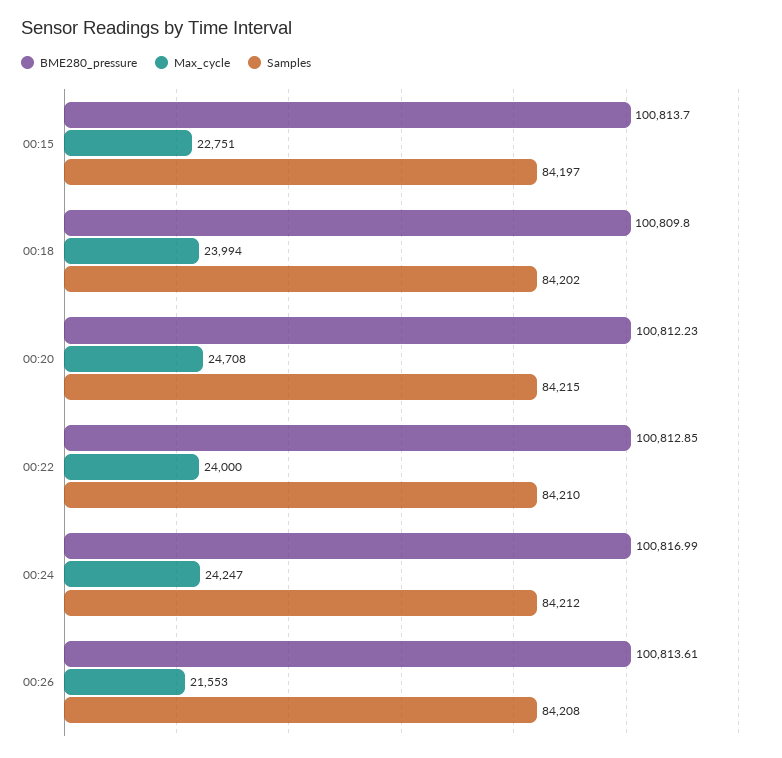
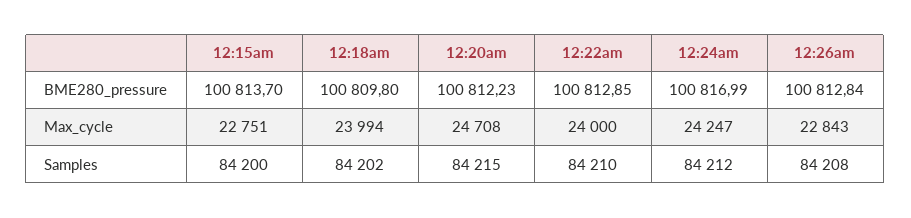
  {
    "BME280_pressure": {
      "00:15": 100813.7,
      "00:18": 100809.8,
      "00:20": 100812.23,
      "00:22": 100812.85,
      "00:24": 100816.99,
-     "00:26": 100813.61
+     "00:26": 100812.84
    },
    "Max_cycle": {
      "00:15": 22751,
      "00:18": 23994,
      "00:20": 24708,
      "00:22": 24000,
      "00:24": 24247,
-     "00:26": 21553
+     "00:26": 22843
    },
    "Samples": {
-     "00:15": 84197,
+     "00:15": 84200,
      "00:18": 84202,
      "00:20": 84215,
      "00:22": 84210,
      "00:24": 84212,
      "00:26": 84208
    }
  }

